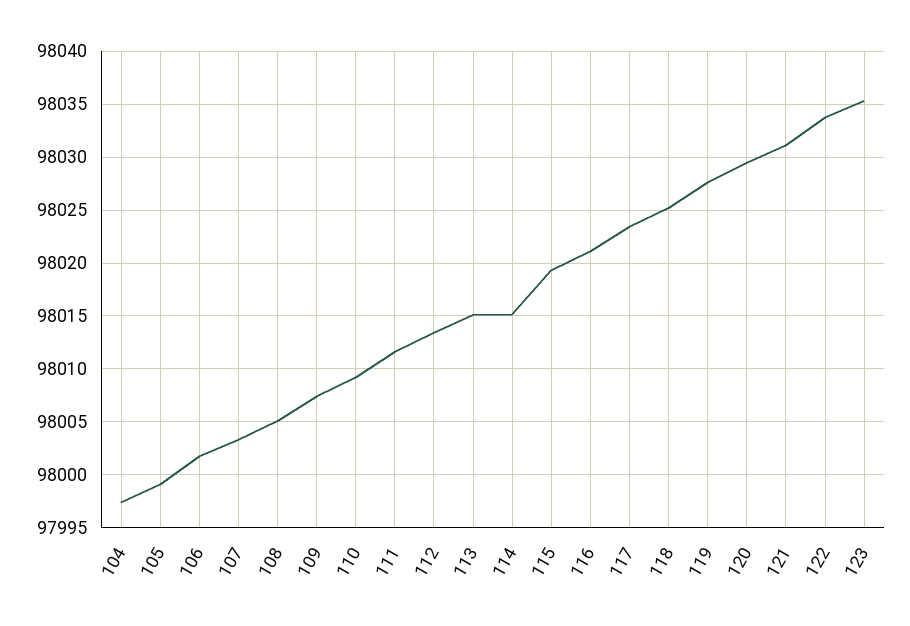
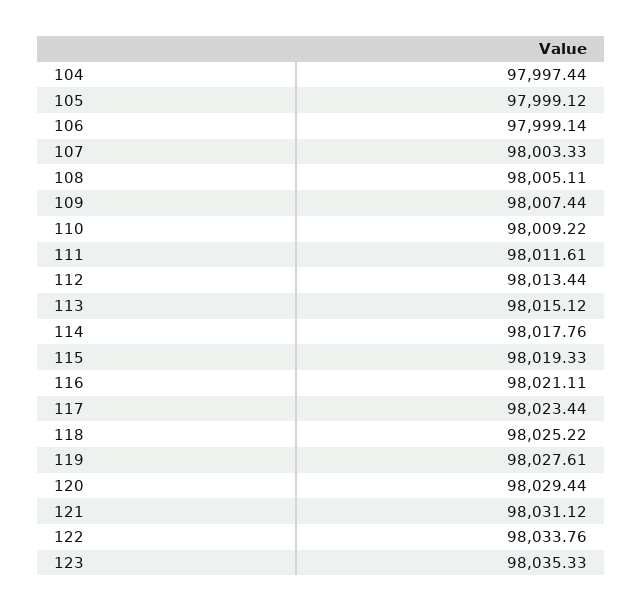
  {
    "104": 97997.44,
    "105": 97999.12,
-   "106": 98002,
+   "106": 97999.14,
    "107": 98003.33,
    "108": 98005.11,
    "109": 98007.44,
    "110": 98009.22,
    "111": 98011.61,
    "112": 98013.44,
    "113": 98015.12,
-   "114": 98015,
+   "114": 98017.76,
    "115": 98019.33,
    "116": 98021.11,
    "117": 98023.44,
    "118": 98025.22,
    "119": 98027.61,
    "120": 98029.44,
    "121": 98031.12,
    "122": 98033.76,
    "123": 98035.33
  }

